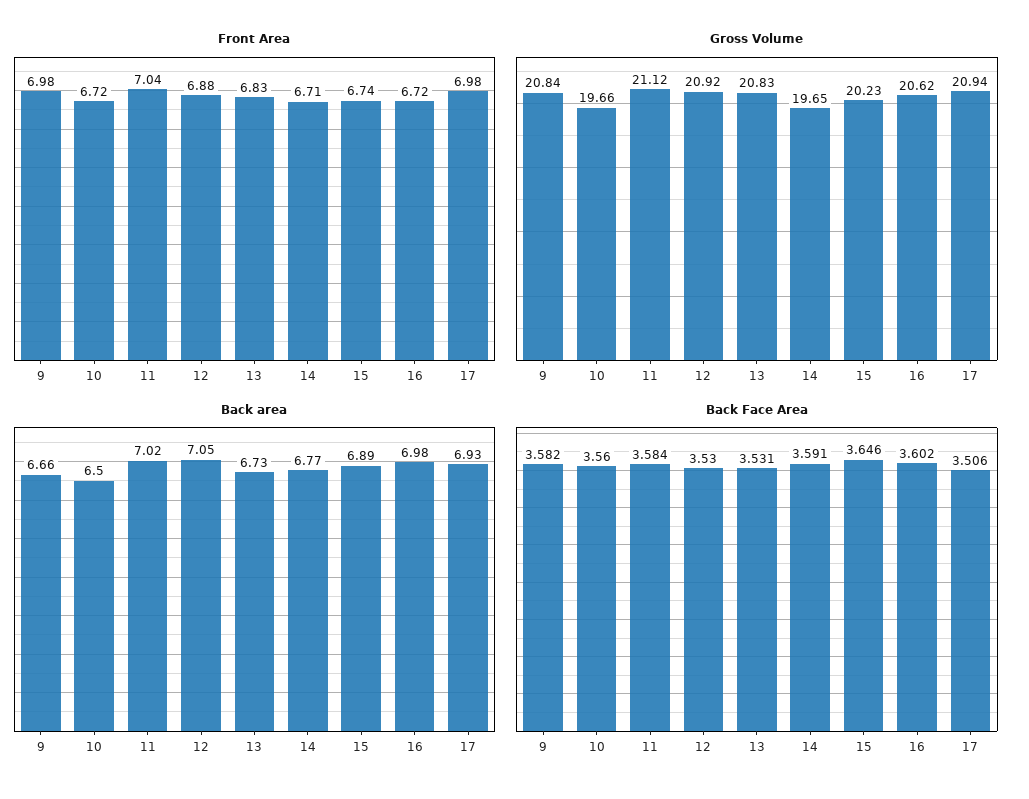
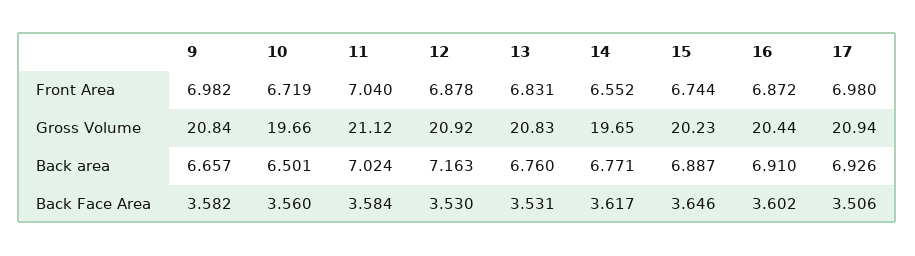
  {
    "Front Area": {
      "9": 6.982,
      "10": 6.719,
      "11": 7.04,
      "12": 6.878,
      "13": 6.831,
-     "14": 6.71,
+     "14": 6.552,
      "15": 6.744,
-     "16": 6.72,
+     "16": 6.872,
      "17": 6.98
    },
    "Gross Volume": {
      "9": 20.84,
      "10": 19.66,
      "11": 21.12,
      "12": 20.92,
      "13": 20.83,
      "14": 19.65,
      "15": 20.23,
-     "16": 20.62,
+     "16": 20.44,
      "17": 20.94
    },
    "Back area": {
      "9": 6.657,
      "10": 6.501,
      "11": 7.024,
-     "12": 7.05,
+     "12": 7.163,
-     "13": 6.73,
+     "13": 6.76,
      "14": 6.771,
      "15": 6.887,
-     "16": 6.98,
+     "16": 6.91,
      "17": 6.926
    },
    "Back Face Area": {
      "9": 3.582,
      "10": 3.56,
      "11": 3.584,
      "12": 3.53,
      "13": 3.531,
-     "14": 3.591,
+     "14": 3.617,
      "15": 3.646,
      "16": 3.602,
      "17": 3.506
    }
  }

